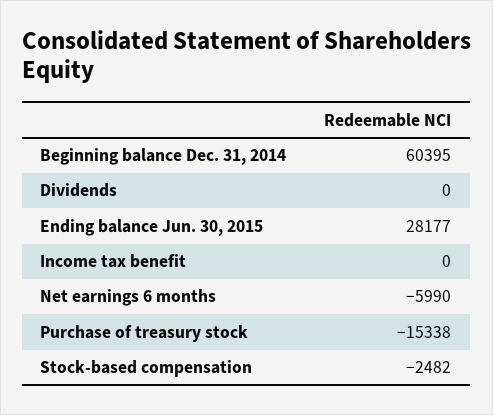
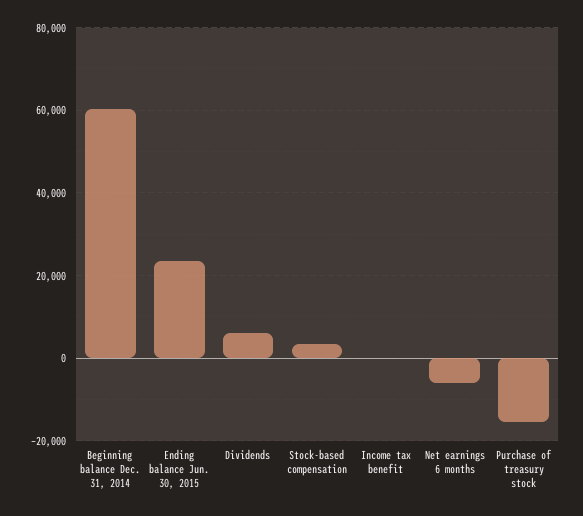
  {
    "Beginning balance Dec. 31, 2014": 60395,
-   "Dividends": 0,
+   "Dividends": 6000,
-   "Ending balance Jun. 30, 2015": 28177,
+   "Ending balance Jun. 30, 2015": 24000,
    "Income tax benefit": 0,
    "Net earnings 6 months": -5990,
    "Purchase of treasury stock": -15338,
-   "Stock-based compensation": -2482
+   "Stock-based compensation": 4000
  }

